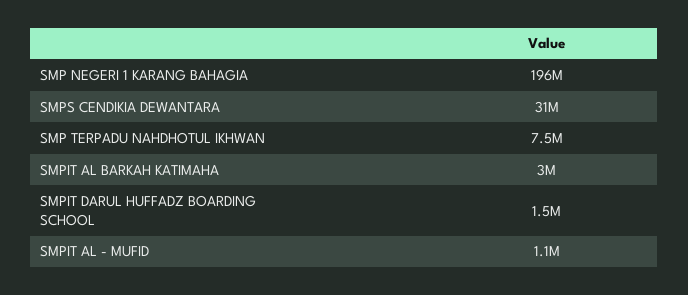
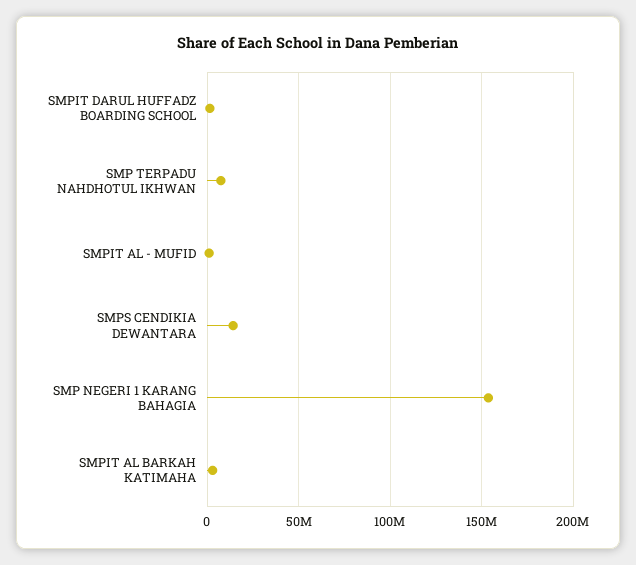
  {
-   "SMP NEGERI 1 KARANG BAHAGIA": 196000000,
+   "SMP NEGERI 1 KARANG BAHAGIA": 155000000,
-   "SMPS CENDIKIA DEWANTARA": 31000000,
+   "SMPS CENDIKIA DEWANTARA": 15000000,
    "SMP TERPADU NAHDHOTUL IKHWAN": 7500000,
    "SMPIT AL BARKAH KATIMAHA": 3000000,
    "SMPIT DARUL HUFFADZ BOARDING SCHOOL": 1500000,
    "SMPIT AL - MUFID": 1100000
  }

